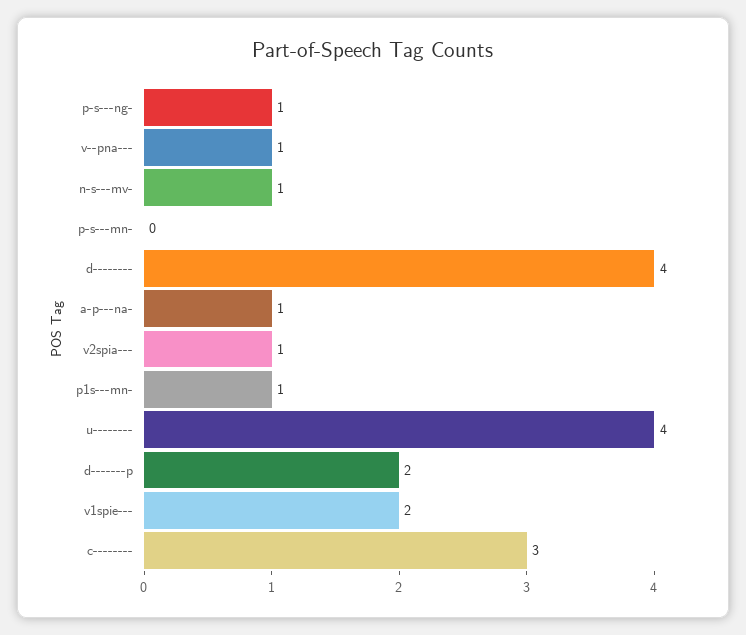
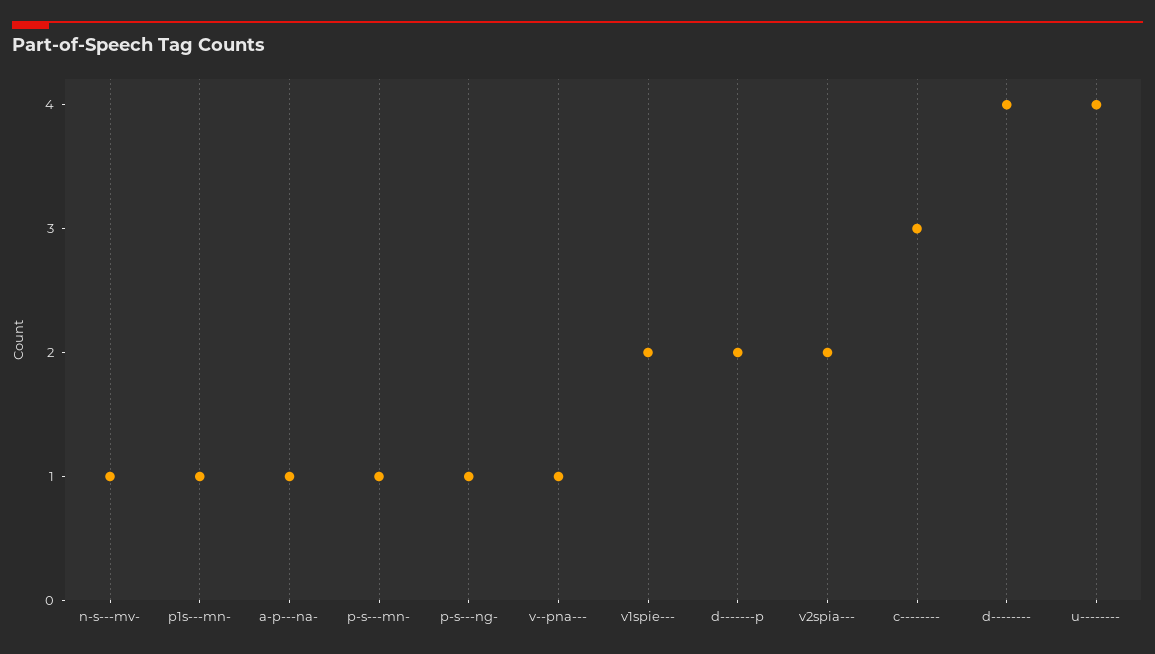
  {
    "p-s---ng-": 1,
    "v--pna---": 1,
    "n-s---mv-": 1,
-   "p-s---mn-": 0,
+   "p-s---mn-": 1,
    "d--------": 4,
    "a-p---na-": 1,
-   "v2spia---": 1,
+   "v2spia---": 2,
    "p1s---mn-": 1,
    "u--------": 4,
    "d-------p": 2,
    "v1spie---": 2,
    "c--------": 3
  }

